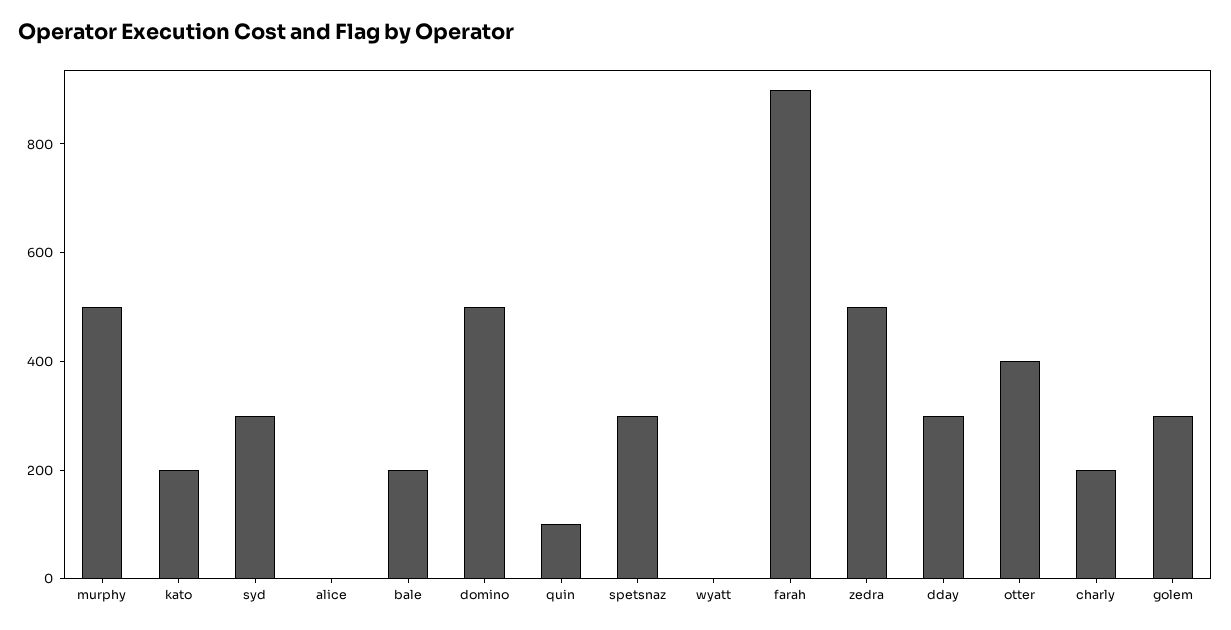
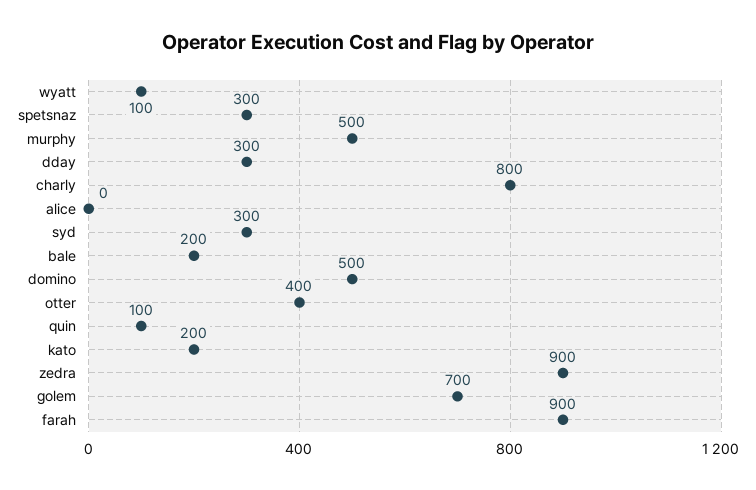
  {
    "murphy": 500,
    "kato": 200,
    "syd": 300,
    "alice": 0,
    "bale": 200,
    "domino": 500,
    "quin": 100,
    "spetsnaz": 300,
-   "wyatt": 0,
+   "wyatt": 100,
    "farah": 900,
-   "zedra": 500,
+   "zedra": 900,
    "dday": 300,
    "otter": 400,
-   "charly": 200,
+   "charly": 800,
-   "golem": 300
+   "golem": 700
  }

